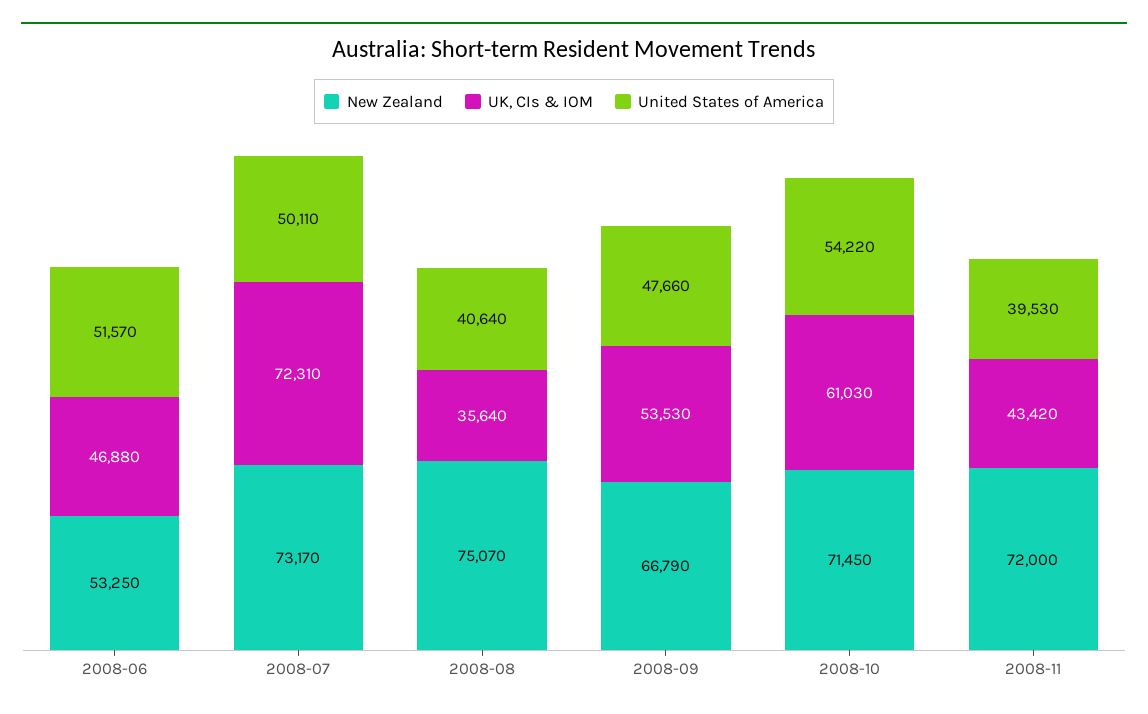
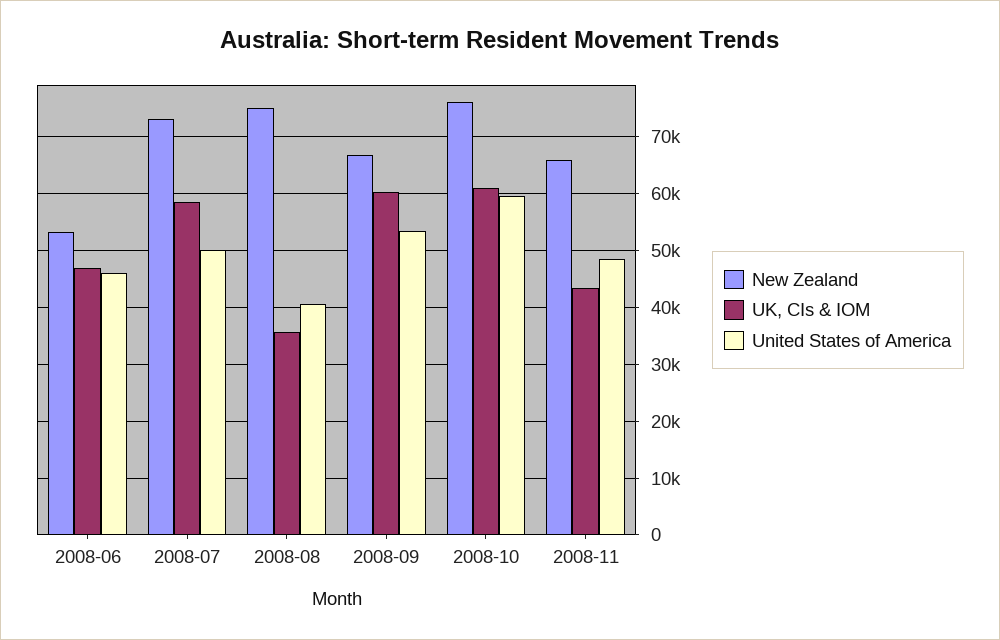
  {
    "New Zealand": {
      "2008-06": 53250,
      "2008-07": 73170,
      "2008-08": 75070,
      "2008-09": 66790,
-     "2008-10": 71450,
+     "2008-10": 76000,
-     "2008-11": 72000
+     "2008-11": 66000
    },
    "UK, CIs & IOM": {
      "2008-06": 46880,
-     "2008-07": 72310,
+     "2008-07": 58000,
      "2008-08": 35640,
-     "2008-09": 53530,
+     "2008-09": 60000,
      "2008-10": 61030,
      "2008-11": 43420
    },
    "United States of America": {
-     "2008-06": 51570,
+     "2008-06": 46000,
      "2008-07": 50110,
      "2008-08": 40640,
-     "2008-09": 47660,
+     "2008-09": 54000,
-     "2008-10": 54220,
+     "2008-10": 60000,
-     "2008-11": 39530
+     "2008-11": 48000
    }
  }

